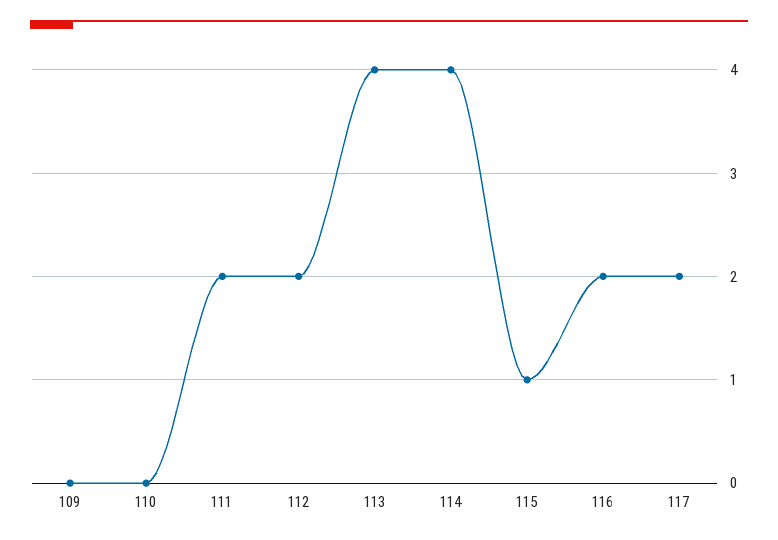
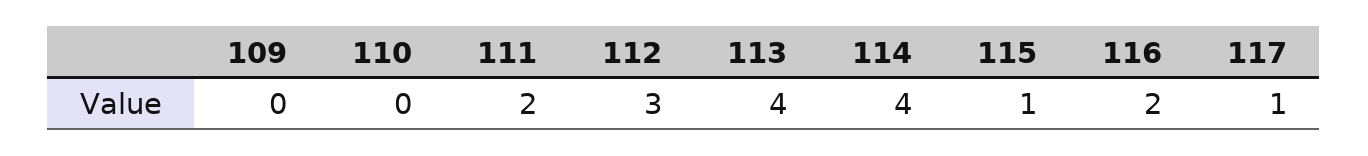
  {
    "109": 0,
    "110": 0,
    "111": 2,
-   "112": 2,
+   "112": 3,
    "113": 4,
    "114": 4,
    "115": 1,
    "116": 2,
-   "117": 2
+   "117": 1
  }

